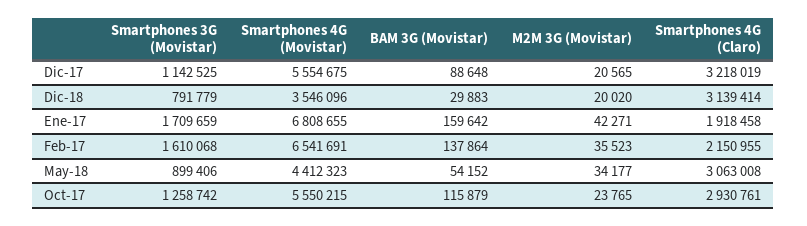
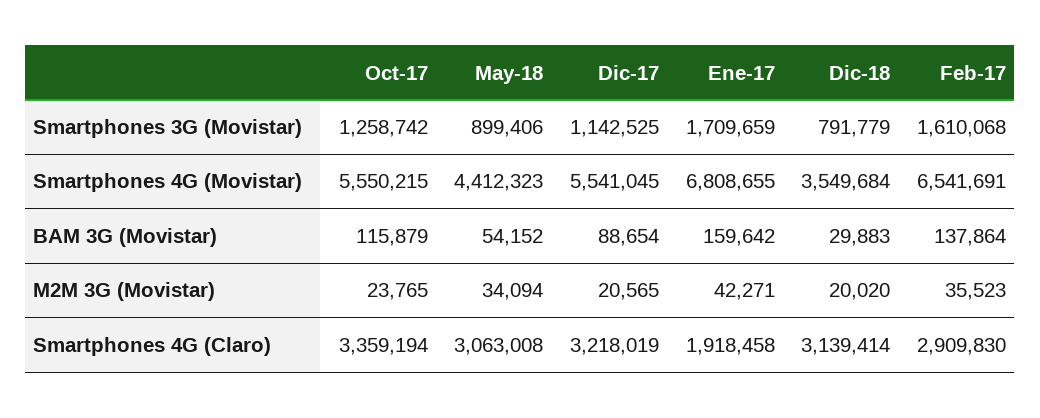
  {
    "Smartphones 3G (Movistar)": {
      "Dic-17": 1142525,
      "Dic-18": 791779,
      "Ene-17": 1709659,
      "Feb-17": 1610068,
      "May-18": 899406,
      "Oct-17": 1258742
    },
    "Smartphones 4G (Movistar)": {
-     "Dic-17": 5554675,
+     "Dic-17": 5541045,
-     "Dic-18": 3546096,
+     "Dic-18": 3549684,
      "Ene-17": 6808655,
      "Feb-17": 6541691,
      "May-18": 4412323,
      "Oct-17": 5550215
    },
    "BAM 3G (Movistar)": {
-     "Dic-17": 88648,
+     "Dic-17": 88654,
      "Dic-18": 29883,
      "Ene-17": 159642,
      "Feb-17": 137864,
      "May-18": 54152,
      "Oct-17": 115879
    },
    "M2M 3G (Movistar)": {
      "Dic-17": 20565,
      "Dic-18": 20020,
      "Ene-17": 42271,
      "Feb-17": 35523,
-     "May-18": 34177,
+     "May-18": 34094,
      "Oct-17": 23765
    },
    "Smartphones 4G (Claro)": {
      "Dic-17": 3218019,
      "Dic-18": 3139414,
      "Ene-17": 1918458,
-     "Feb-17": 2150955,
+     "Feb-17": 2909830,
      "May-18": 3063008,
-     "Oct-17": 2930761
+     "Oct-17": 3359194
    }
  }

